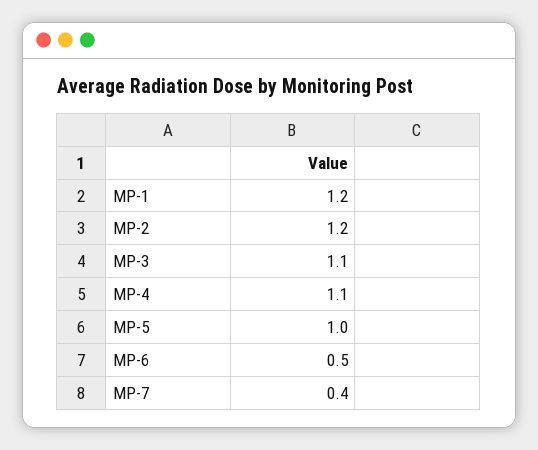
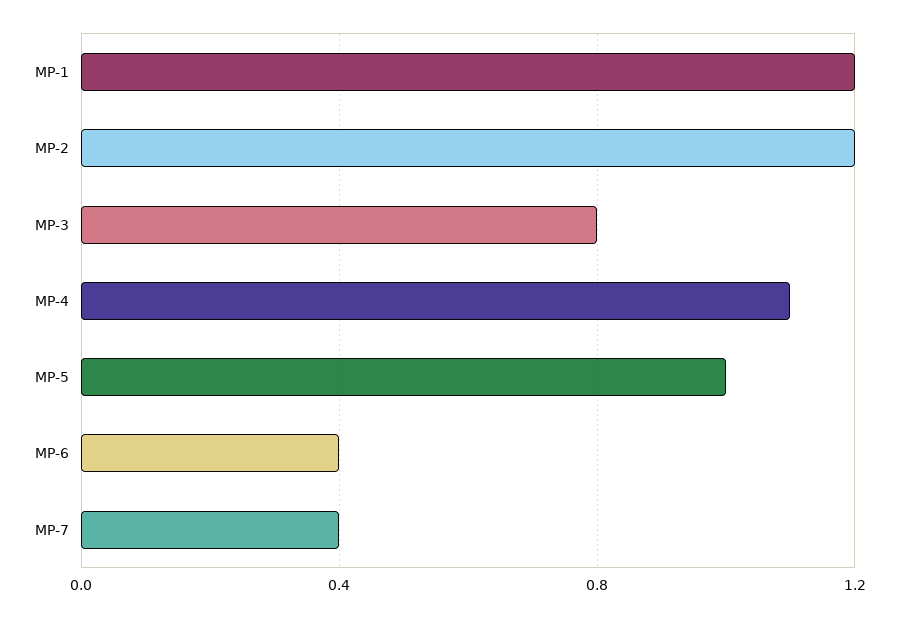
  {
    "MP-1": 1.2,
    "MP-2": 1.2,
-   "MP-3": 1.1,
+   "MP-3": 0.8,
    "MP-4": 1.1,
    "MP-5": 1,
-   "MP-6": 0.5,
+   "MP-6": 0.4,
    "MP-7": 0.4
  }

